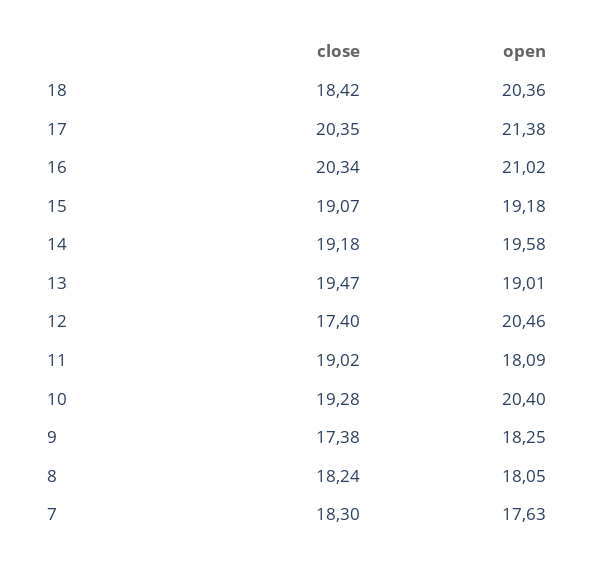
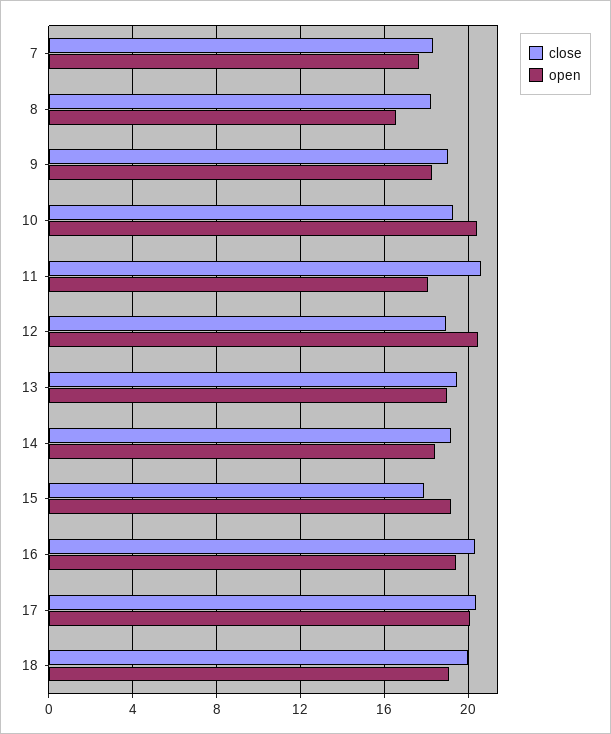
  {
    "close": {
-     "18": 18.42,
+     "18": 20,
      "17": 20.35,
      "16": 20.34,
-     "15": 19.07,
+     "15": 18,
      "14": 19.18,
      "13": 19.47,
-     "12": 17.4,
+     "12": 19,
-     "11": 19.02,
+     "11": 20.5,
      "10": 19.28,
-     "9": 17.38,
+     "9": 19,
      "8": 18.24,
      "7": 18.3
    },
    "open": {
-     "18": 20.36,
+     "18": 19,
-     "17": 21.38,
+     "17": 20,
-     "16": 21.02,
+     "16": 19.5,
      "15": 19.18,
-     "14": 19.58,
+     "14": 18.5,
      "13": 19.01,
      "12": 20.46,
      "11": 18.09,
      "10": 20.4,
      "9": 18.25,
-     "8": 18.05,
+     "8": 16.5,
      "7": 17.63
    }
  }

